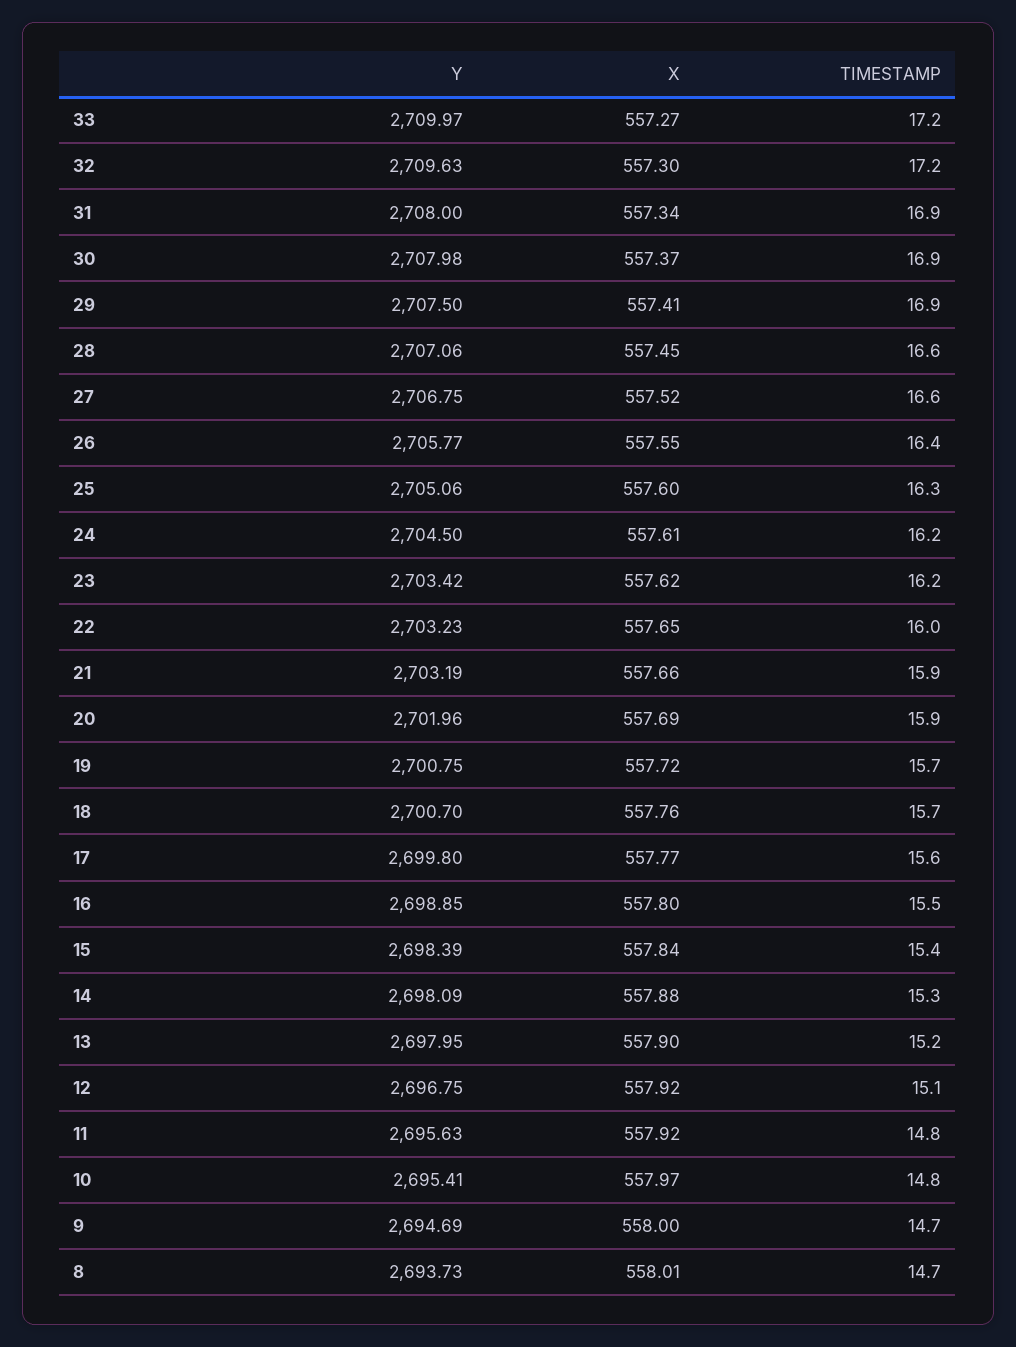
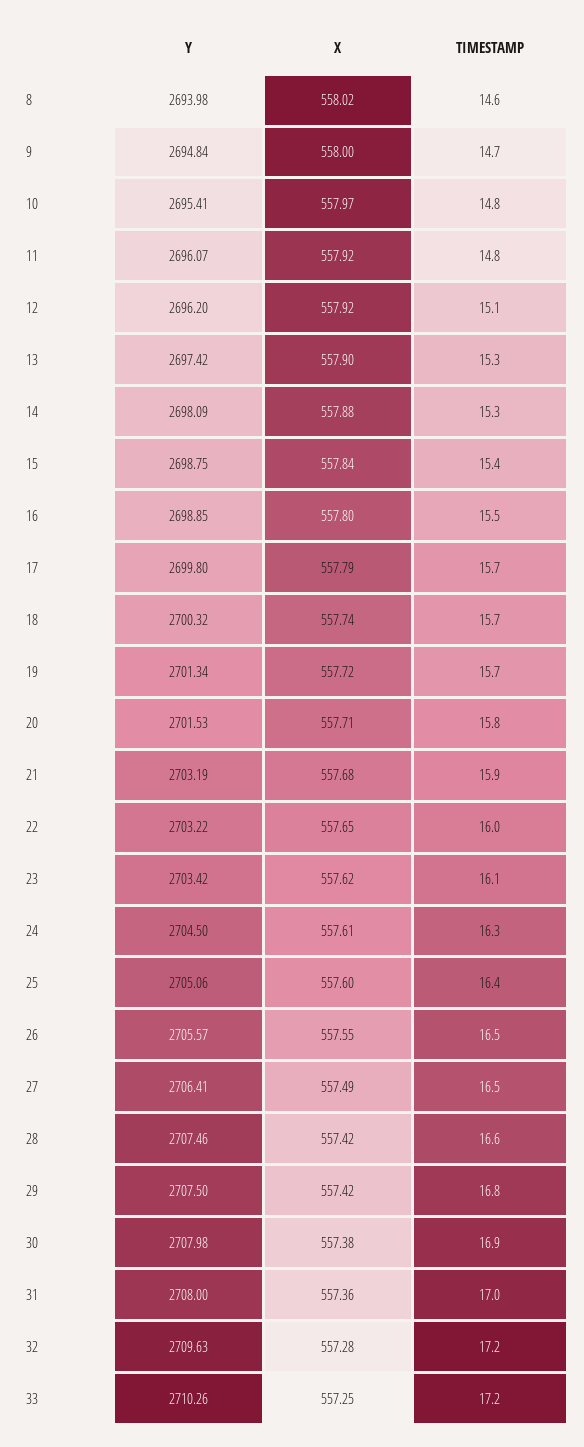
  {
    "Y": {
-     "33": 2709.97,
+     "33": 2710.26,
      "32": 2709.63,
      "31": 2708,
      "30": 2707.98,
      "29": 2707.5,
-     "28": 2707.06,
+     "28": 2707.46,
-     "27": 2706.75,
+     "27": 2706.41,
-     "26": 2705.77,
+     "26": 2705.57,
      "25": 2705.06,
      "24": 2704.5,
      "23": 2703.42,
-     "22": 2703.23,
+     "22": 2703.22,
      "21": 2703.19,
-     "20": 2701.96,
+     "20": 2701.53,
-     "19": 2700.75,
+     "19": 2701.34,
-     "18": 2700.7,
+     "18": 2700.32,
      "17": 2699.8,
      "16": 2698.85,
-     "15": 2698.39,
+     "15": 2698.75,
      "14": 2698.09,
-     "13": 2697.95,
+     "13": 2697.42,
-     "12": 2696.75,
+     "12": 2696.2,
-     "11": 2695.63,
+     "11": 2696.07,
      "10": 2695.41,
-     "9": 2694.69,
+     "9": 2694.84,
-     "8": 2693.73
+     "8": 2693.98
    },
    "X": {
-     "33": 557.27,
+     "33": 557.25,
-     "32": 557.3,
+     "32": 557.28,
-     "31": 557.34,
+     "31": 557.36,
-     "30": 557.37,
+     "30": 557.38,
-     "29": 557.41,
+     "29": 557.42,
-     "28": 557.45,
+     "28": 557.42,
-     "27": 557.52,
+     "27": 557.49,
      "26": 557.55,
      "25": 557.6,
      "24": 557.61,
      "23": 557.62,
      "22": 557.65,
-     "21": 557.66,
+     "21": 557.68,
-     "20": 557.69,
+     "20": 557.71,
      "19": 557.72,
-     "18": 557.76,
+     "18": 557.74,
-     "17": 557.77,
+     "17": 557.79,
      "16": 557.8,
      "15": 557.84,
      "14": 557.88,
      "13": 557.9,
      "12": 557.92,
      "11": 557.92,
      "10": 557.97,
      "9": 558,
-     "8": 558.01
+     "8": 558.02
    },
    "TIMESTAMP": {
      "33": 17.2,
      "32": 17.2,
-     "31": 16.9,
+     "31": 17,
      "30": 16.9,
-     "29": 16.9,
+     "29": 16.8,
      "28": 16.6,
-     "27": 16.6,
+     "27": 16.5,
-     "26": 16.4,
+     "26": 16.5,
-     "25": 16.3,
+     "25": 16.4,
-     "24": 16.2,
+     "24": 16.3,
-     "23": 16.2,
+     "23": 16.1,
      "22": 16,
      "21": 15.9,
-     "20": 15.9,
+     "20": 15.8,
      "19": 15.7,
      "18": 15.7,
-     "17": 15.6,
+     "17": 15.7,
      "16": 15.5,
      "15": 15.4,
      "14": 15.3,
-     "13": 15.2,
+     "13": 15.3,
      "12": 15.1,
      "11": 14.8,
      "10": 14.8,
      "9": 14.7,
-     "8": 14.7
+     "8": 14.6
    }
  }

